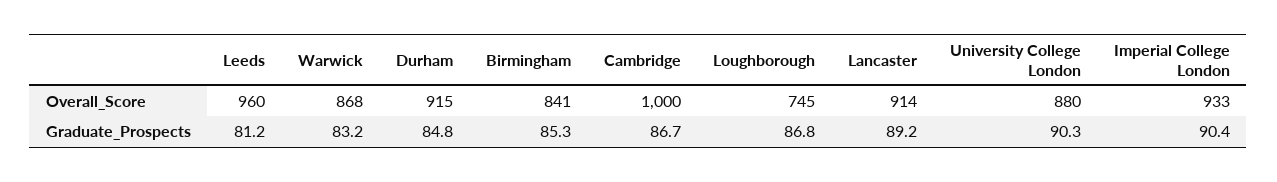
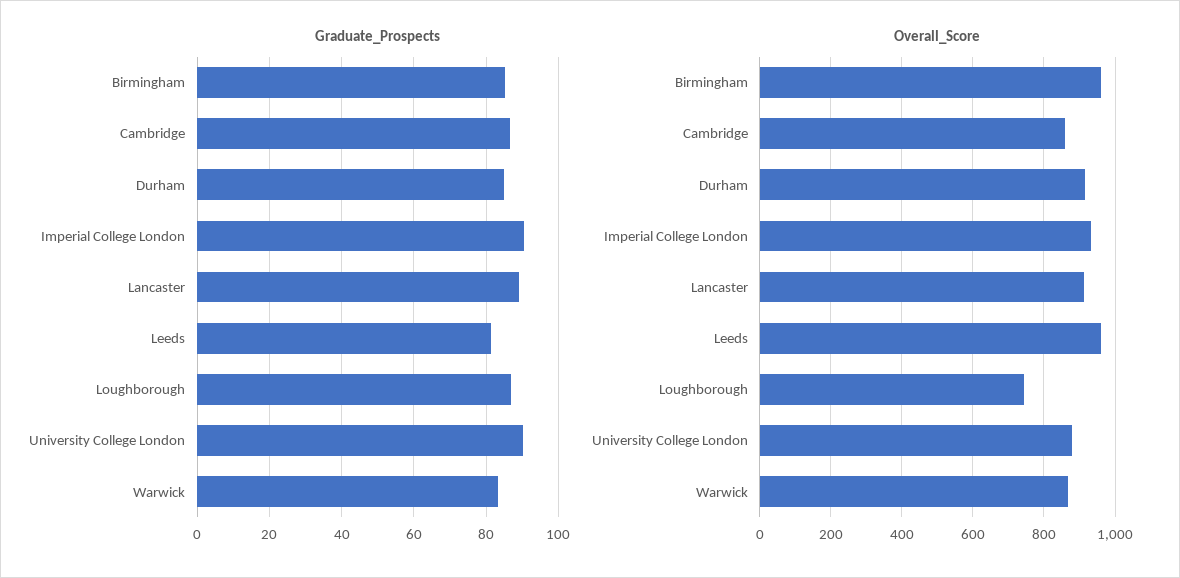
  {
    "Overall_Score": {
      "Leeds": 960,
      "Warwick": 868,
      "Durham": 915,
-     "Birmingham": 841,
+     "Birmingham": 960,
-     "Cambridge": 1000,
+     "Cambridge": 860,
      "Loughborough": 745,
      "Lancaster": 914,
      "University College London": 880,
      "Imperial College London": 933
    },
    "Graduate_Prospects": {
      "Leeds": 81.2,
      "Warwick": 83.2,
      "Durham": 84.8,
      "Birmingham": 85.3,
      "Cambridge": 86.7,
      "Loughborough": 86.8,
      "Lancaster": 89.2,
      "University College London": 90.3,
      "Imperial College London": 90.4
    }
  }

